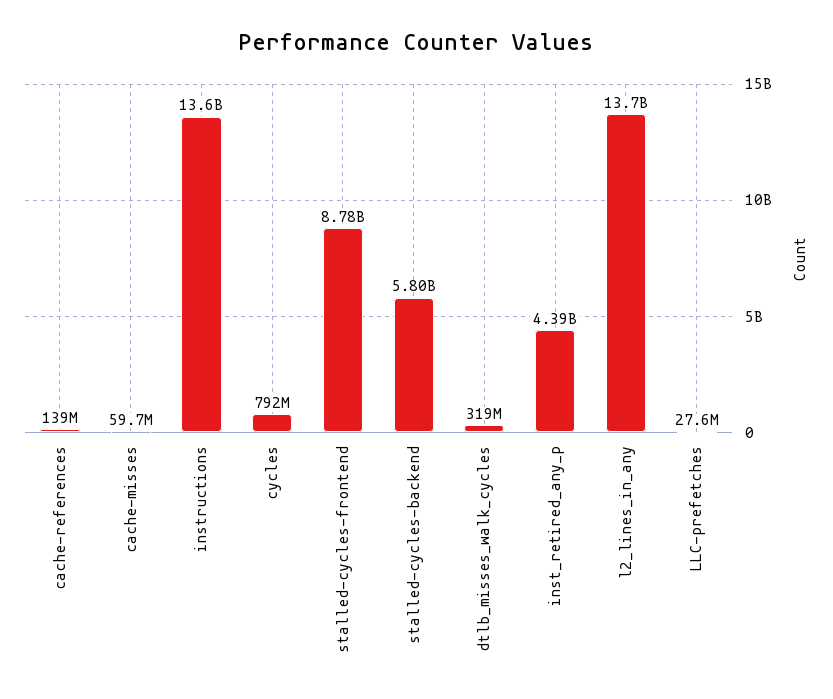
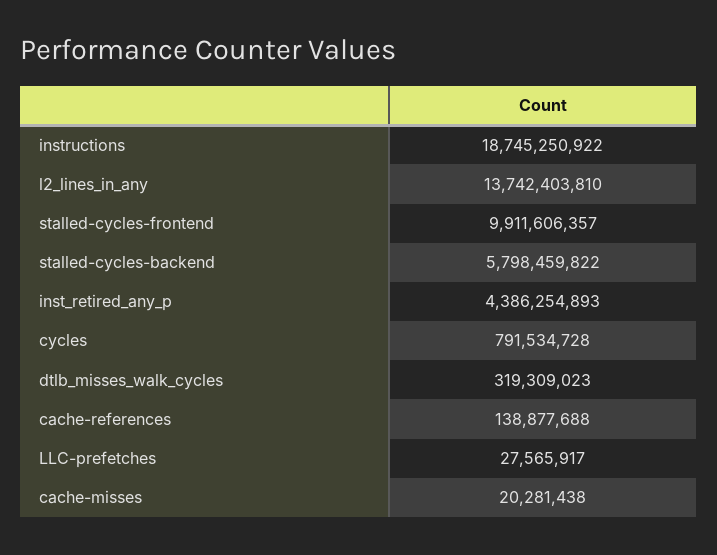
  {
    "cache-references": 138877688,
-   "cache-misses": 59700000,
+   "cache-misses": 20281438,
-   "instructions": 13600000000,
+   "instructions": 18745250922,
    "cycles": 791534728,
-   "stalled-cycles-frontend": 8780000000,
+   "stalled-cycles-frontend": 9911606357,
    "stalled-cycles-backend": 5798459822,
    "dtlb_misses_walk_cycles": 319309023,
    "inst_retired_any_p": 4386254893,
    "l2_lines_in_any": 13742403810,
    "LLC-prefetches": 27565917
  }

